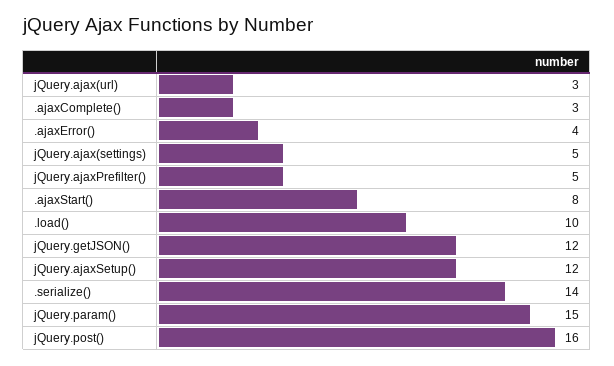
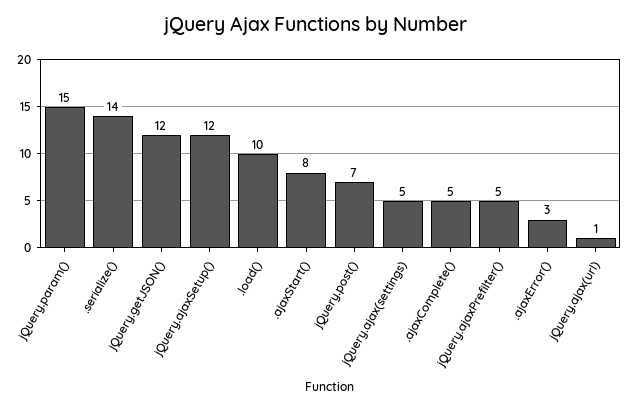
  {
-   "jQuery.ajax(url)": 3,
+   "jQuery.ajax(url)": 1,
-   ".ajaxComplete()": 3,
+   ".ajaxComplete()": 5,
-   ".ajaxError()": 4,
+   ".ajaxError()": 3,
    "jQuery.ajax(settings)": 5,
    "jQuery.ajaxPrefilter()": 5,
    ".ajaxStart()": 8,
    ".load()": 10,
    "jQuery.getJSON()": 12,
    "jQuery.ajaxSetup()": 12,
    ".serialize()": 14,
    "jQuery.param()": 15,
-   "jQuery.post()": 16
+   "jQuery.post()": 7
  }

